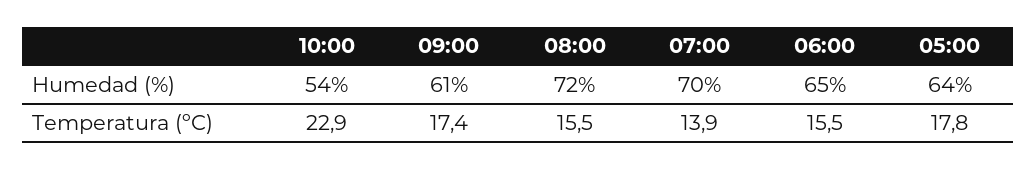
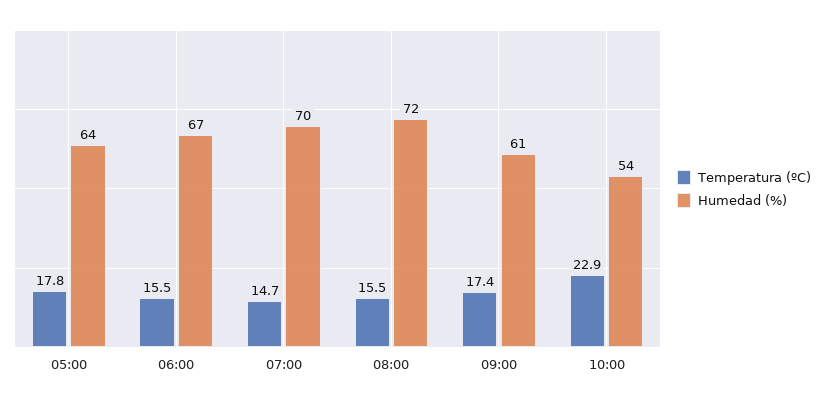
  {
    "Humedad (%)": {
      "10:00": 54,
      "09:00": 61,
      "08:00": 72,
      "07:00": 70,
-     "06:00": 65,
+     "06:00": 67,
      "05:00": 64
    },
    "Temperatura (ºC)": {
      "10:00": 22.9,
      "09:00": 17.4,
      "08:00": 15.5,
-     "07:00": 13.9,
+     "07:00": 14.7,
      "06:00": 15.5,
      "05:00": 17.8
    }
  }

